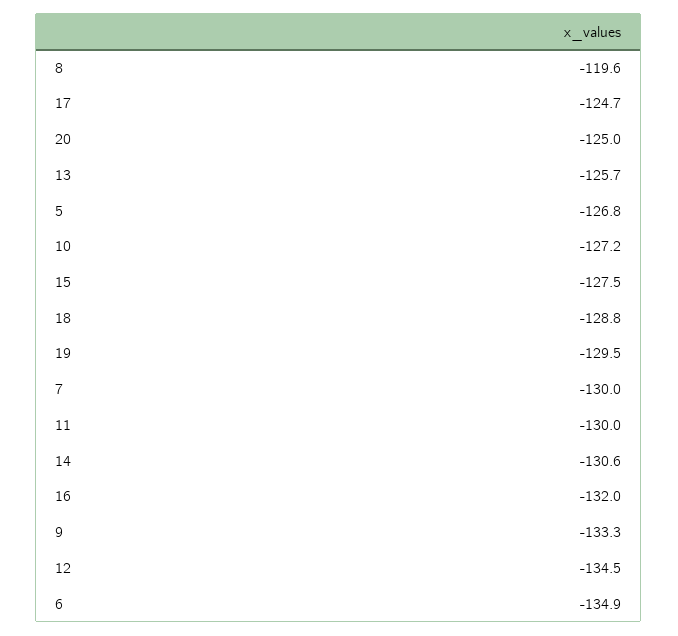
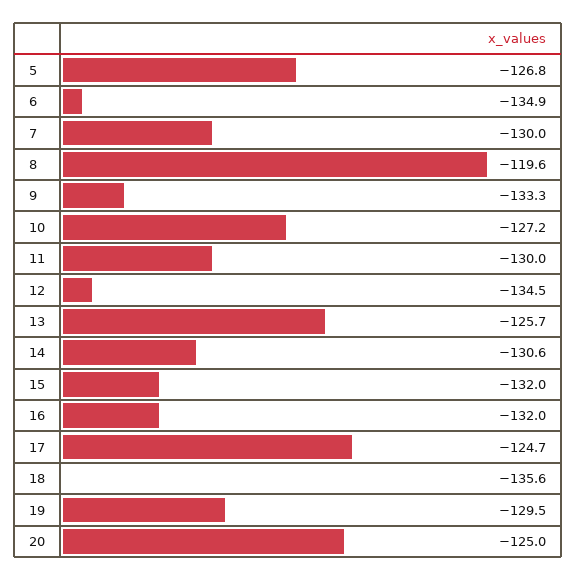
  {
    "8": -119.6,
    "17": -124.7,
    "20": -125,
    "13": -125.7,
    "5": -126.8,
    "10": -127.2,
-   "15": -127.5,
+   "15": -132,
-   "18": -128.8,
+   "18": -135.6,
    "19": -129.5,
    "7": -130,
    "11": -130,
    "14": -130.6,
    "16": -132,
    "9": -133.3,
    "12": -134.5,
    "6": -134.9
  }

